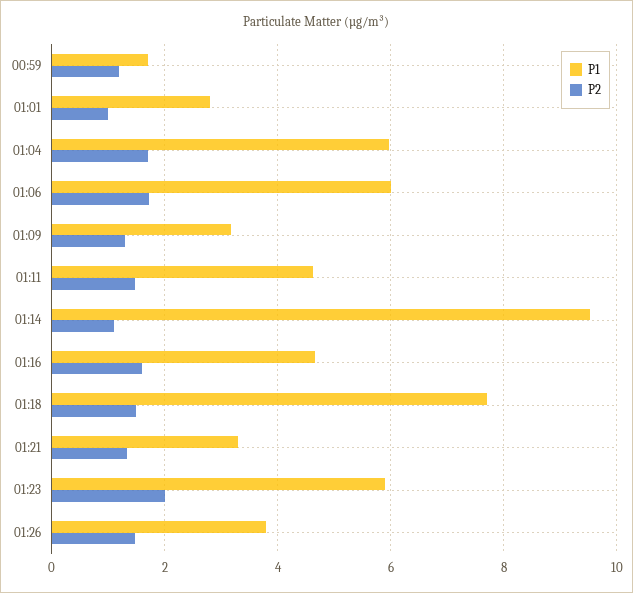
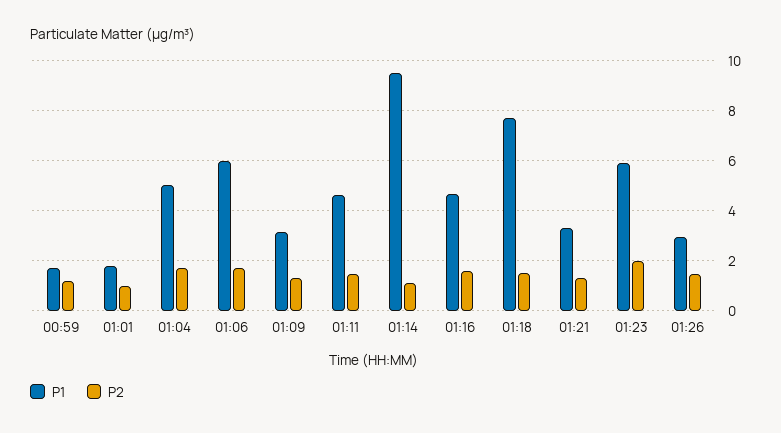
  {
    "P1": {
      "00:59": 1.8,
-     "01:01": 2.8,
+     "01:01": 1.75,
-     "01:04": 6,
+     "01:04": 5,
      "01:06": 6,
      "01:09": 3.2,
      "01:11": 4.6,
      "01:14": 9.6,
      "01:16": 4.6,
      "01:18": 7.8,
      "01:21": 3.4,
      "01:23": 6,
-     "01:26": 3.8
+     "01:26": 3
    },
    "P2": {
      "00:59": 1.2,
      "01:01": 1,
      "01:04": 1.8,
      "01:06": 1.8,
      "01:09": 1.4,
      "01:11": 1.4,
      "01:14": 1.2,
      "01:16": 1.6,
      "01:18": 1.6,
      "01:21": 1.4,
      "01:23": 2,
      "01:26": 1.4
    }
  }

